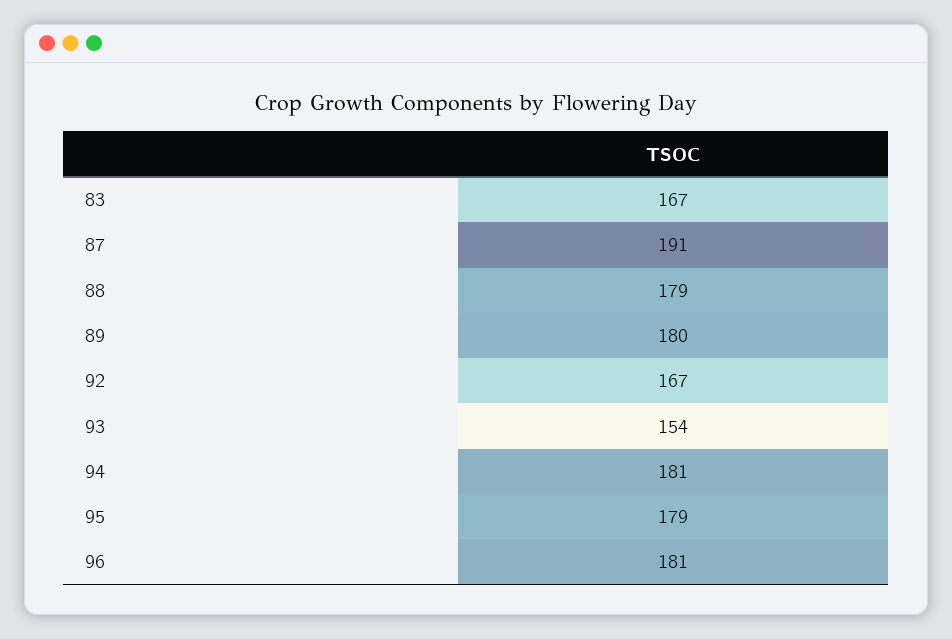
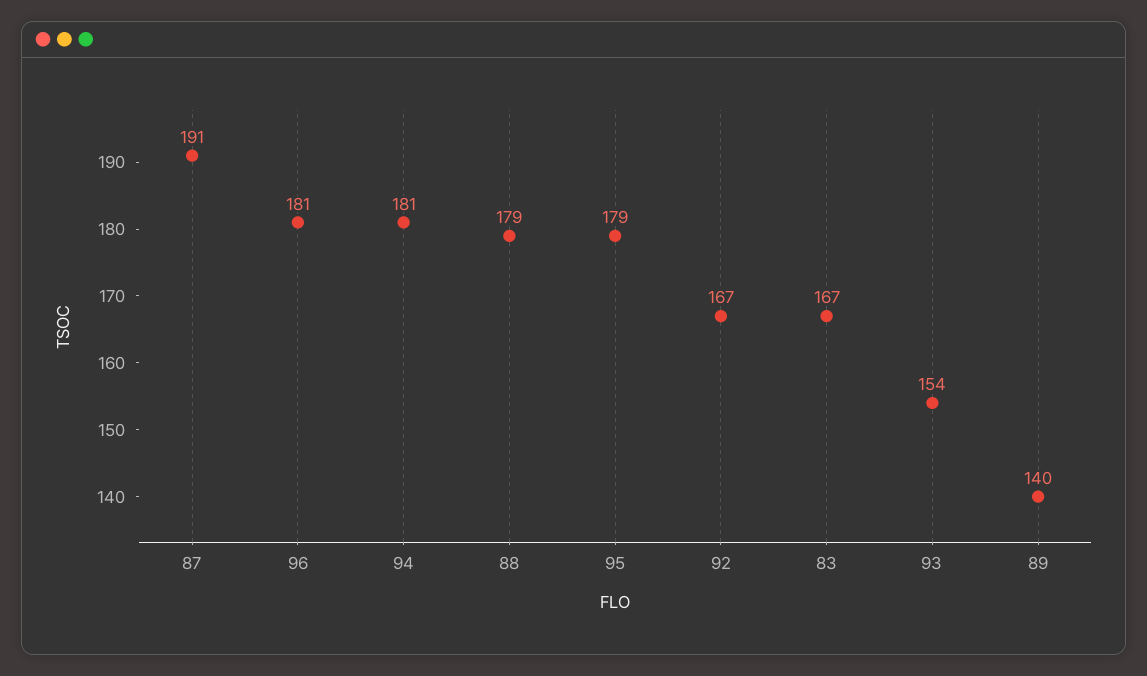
  {
    "83": 167,
    "87": 191,
    "88": 179,
-   "89": 180,
+   "89": 140,
    "92": 167,
    "93": 154,
    "94": 181,
    "95": 179,
    "96": 181
  }

